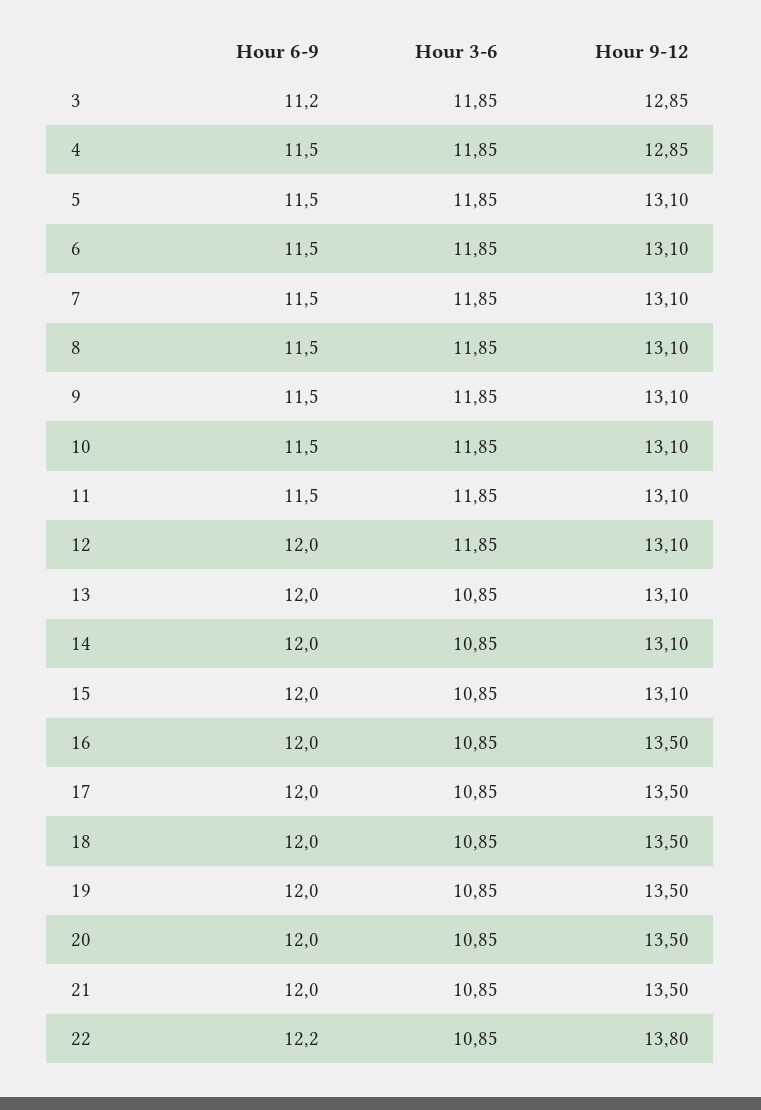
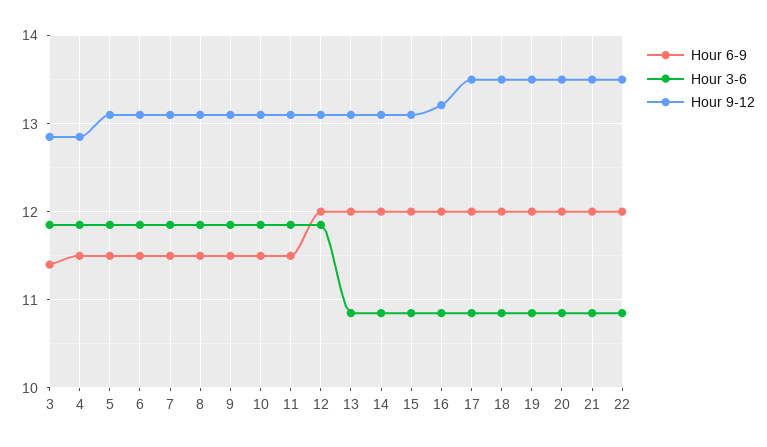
  {
    "Hour 6-9": {
-     "3": 11.2,
+     "3": 11.4,
      "4": 11.5,
      "5": 11.5,
      "6": 11.5,
      "7": 11.5,
      "8": 11.5,
      "9": 11.5,
      "10": 11.5,
      "11": 11.5,
      "12": 12,
      "13": 12,
      "14": 12,
      "15": 12,
      "16": 12,
      "17": 12,
      "18": 12,
      "19": 12,
      "20": 12,
      "21": 12,
-     "22": 12.2
+     "22": 12
    },
    "Hour 3-6": {
      "3": 11.85,
      "4": 11.85,
      "5": 11.85,
      "6": 11.85,
      "7": 11.85,
      "8": 11.85,
      "9": 11.85,
      "10": 11.85,
      "11": 11.85,
      "12": 11.85,
      "13": 10.85,
      "14": 10.85,
      "15": 10.85,
      "16": 10.85,
      "17": 10.85,
      "18": 10.85,
      "19": 10.85,
      "20": 10.85,
      "21": 10.85,
      "22": 10.85
    },
    "Hour 9-12": {
      "3": 12.85,
      "4": 12.85,
      "5": 13.1,
      "6": 13.1,
      "7": 13.1,
      "8": 13.1,
      "9": 13.1,
      "10": 13.1,
      "11": 13.1,
      "12": 13.1,
      "13": 13.1,
      "14": 13.1,
      "15": 13.1,
-     "16": 13.5,
+     "16": 13.2,
      "17": 13.5,
      "18": 13.5,
      "19": 13.5,
      "20": 13.5,
      "21": 13.5,
-     "22": 13.8
+     "22": 13.5
    }
  }

